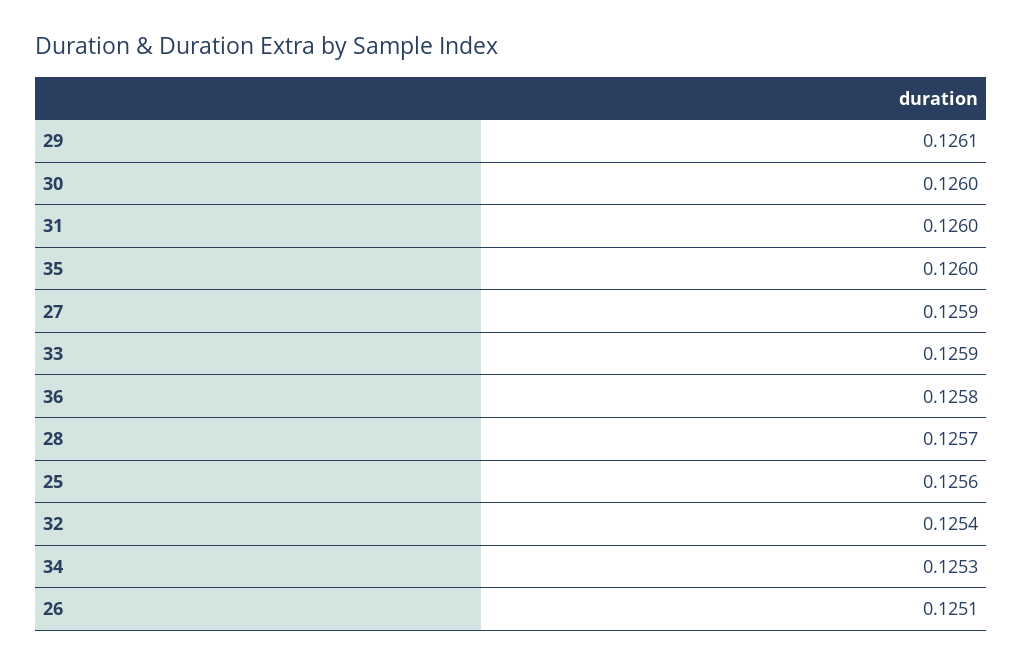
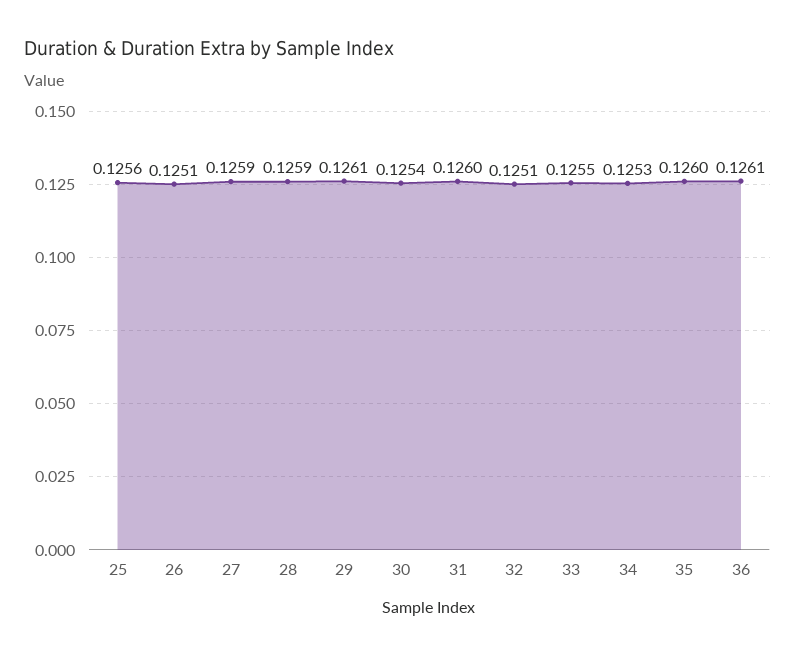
  {
    "29": 0.1261,
-   "30": 0.126,
+   "30": 0.1254,
    "31": 0.126,
    "35": 0.126,
    "27": 0.1259,
-   "33": 0.1259,
+   "33": 0.1255,
-   "36": 0.1258,
+   "36": 0.1261,
-   "28": 0.1257,
+   "28": 0.1259,
    "25": 0.1256,
-   "32": 0.1254,
+   "32": 0.1251,
    "34": 0.1253,
    "26": 0.1251
  }

